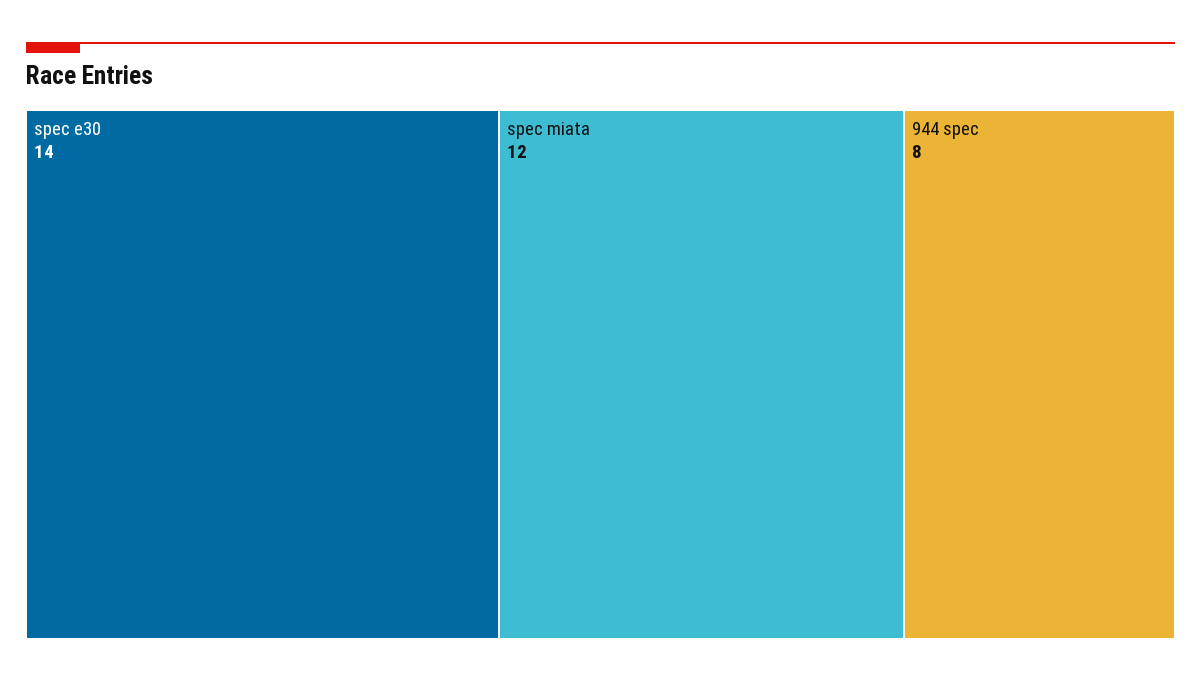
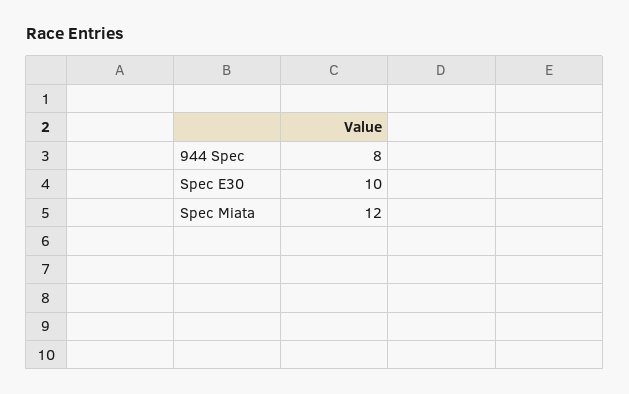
  {
-   "spec e30": 14,
+   "spec e30": 10,
    "spec miata": 12,
    "944 spec": 8
  }

